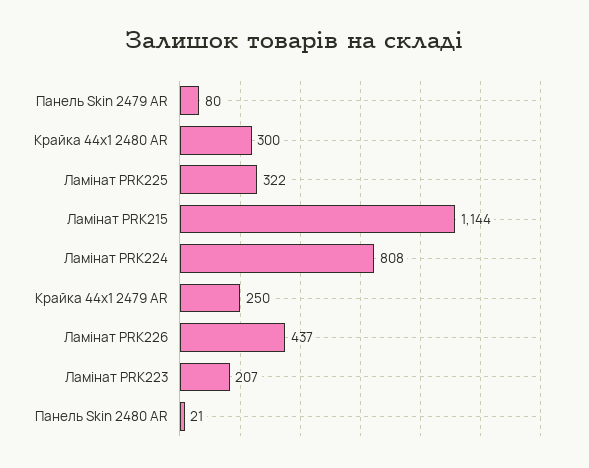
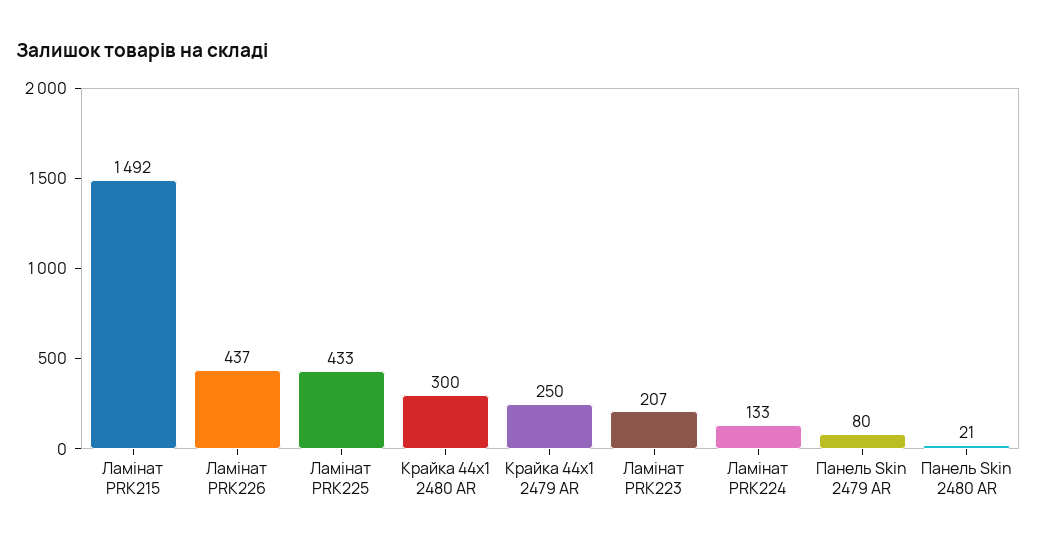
  {
    "Панель Skin 2479 AR": 80,
    "Крайка 44x1 2480 AR": 300,
-   "Ламінат PRK225": 322,
+   "Ламінат PRK225": 433,
-   "Ламінат PRK215": 1144,
+   "Ламінат PRK215": 1492,
-   "Ламінат PRK224": 808,
+   "Ламінат PRK224": 133,
    "Крайка 44x1 2479 AR": 250,
    "Ламінат PRK226": 437,
    "Ламінат PRK223": 207,
    "Панель Skin 2480 AR": 21
  }

